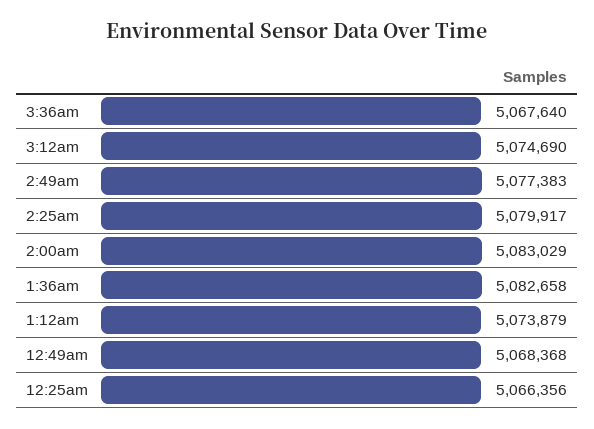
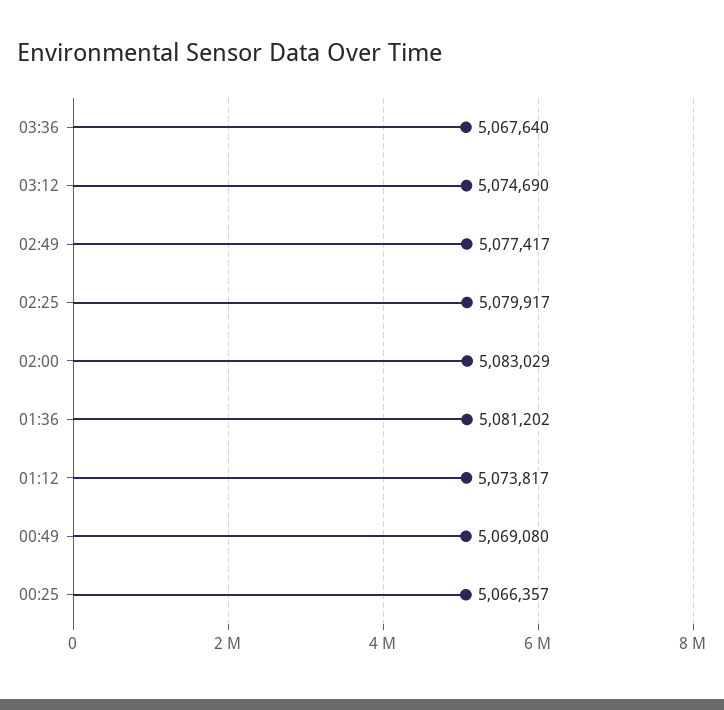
  {
    "3:36am": 5067640,
    "3:12am": 5074690,
-   "2:49am": 5077383,
+   "2:49am": 5077417,
    "2:25am": 5079917,
    "2:00am": 5083029,
-   "1:36am": 5082658,
+   "1:36am": 5081202,
-   "1:12am": 5073879,
+   "1:12am": 5073817,
-   "12:49am": 5068368,
+   "12:49am": 5069080,
-   "12:25am": 5066356
+   "12:25am": 5066357
  }

